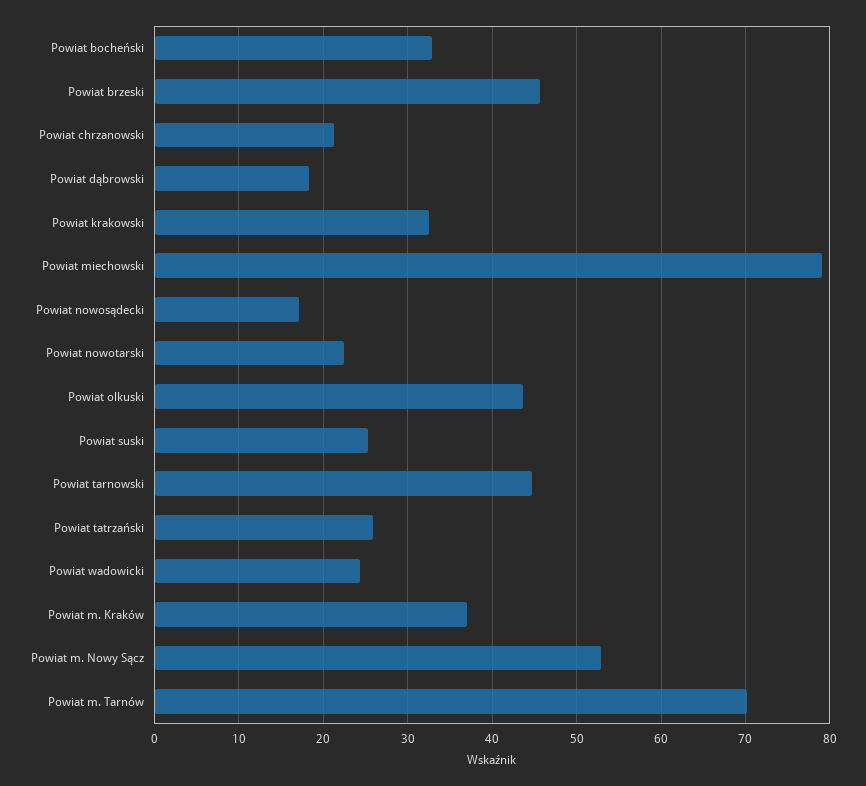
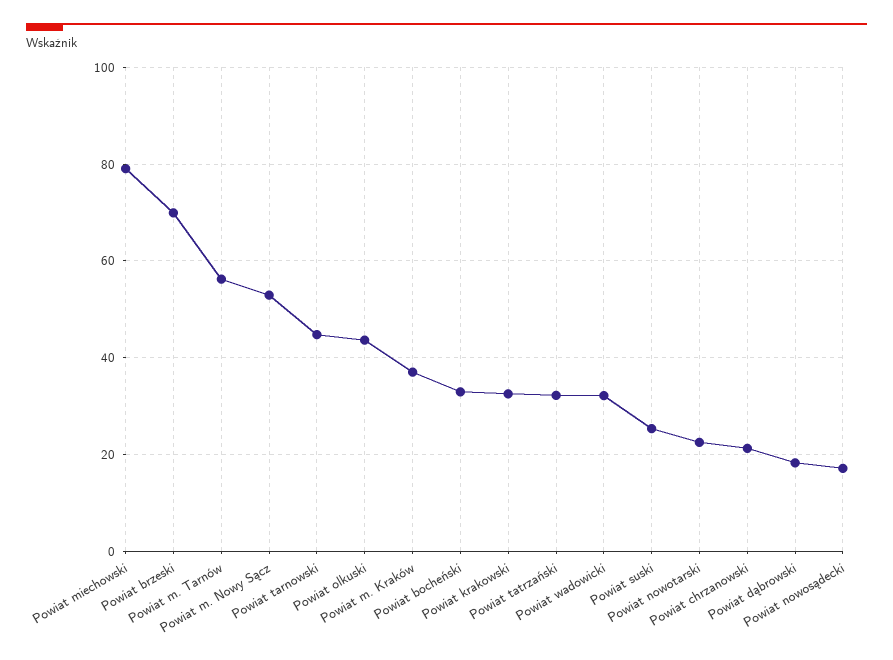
  {
    "Powiat bocheński": 33,
-   "Powiat brzeski": 46,
+   "Powiat brzeski": 70,
    "Powiat chrzanowski": 21,
    "Powiat dąbrowski": 18,
    "Powiat krakowski": 33,
    "Powiat miechowski": 79,
    "Powiat nowosądecki": 17,
    "Powiat nowotarski": 22,
    "Powiat olkuski": 44,
    "Powiat suski": 25,
    "Powiat tarnowski": 45,
-   "Powiat tatrzański": 26,
+   "Powiat tatrzański": 32,
-   "Powiat wadowicki": 24,
+   "Powiat wadowicki": 32,
    "Powiat m. Kraków": 37,
    "Powiat m. Nowy Sącz": 53,
-   "Powiat m. Tarnów": 70
+   "Powiat m. Tarnów": 56
  }

